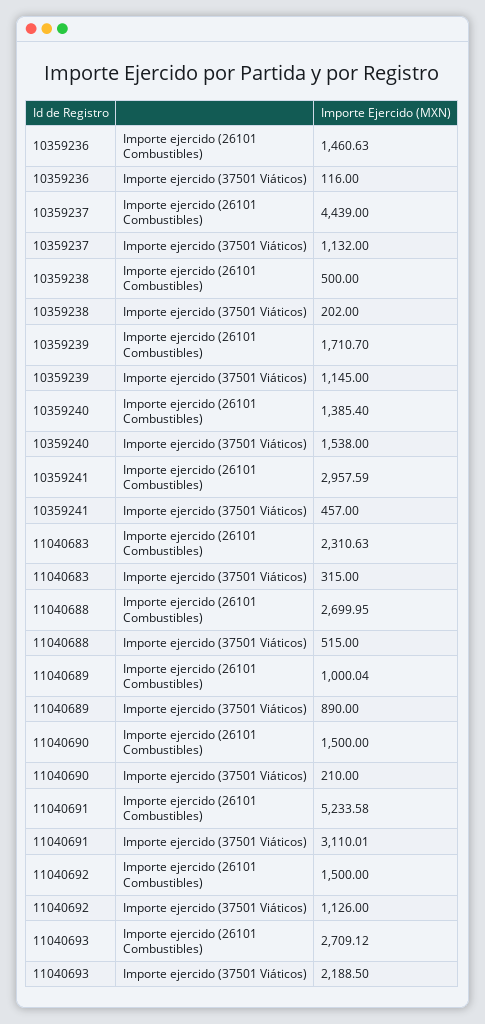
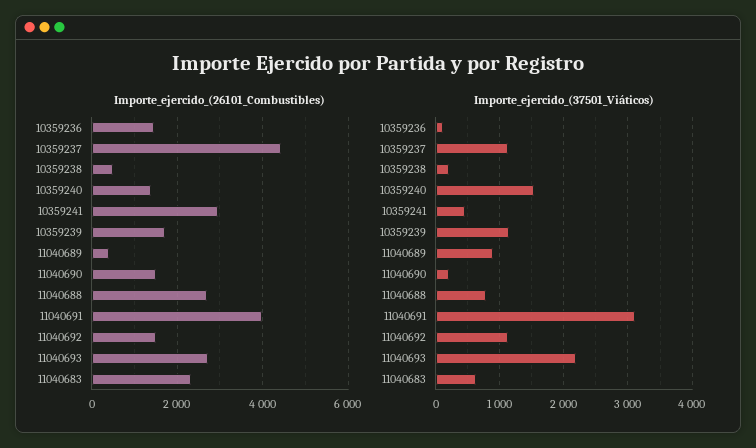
  {
    "Importe ejercido (26101 Combustibles)": {
      "10359236": 1460.63,
      "10359237": 4439,
      "10359238": 500,
      "10359239": 1710.7,
      "10359240": 1385.4,
      "10359241": 2957.59,
      "11040683": 2310.63,
      "11040688": 2699.95,
-     "11040689": 1000.04,
+     "11040689": 400,
      "11040690": 1500,
-     "11040691": 5233.58,
+     "11040691": 4000,
      "11040692": 1500,
      "11040693": 2709.12
    },
    "Importe ejercido (37501 Viáticos)": {
      "10359236": 116,
      "10359237": 1132,
      "10359238": 202,
      "10359239": 1145,
      "10359240": 1538,
      "10359241": 457,
-     "11040683": 315,
+     "11040683": 600,
-     "11040688": 515,
+     "11040688": 800,
      "11040689": 890,
      "11040690": 210,
      "11040691": 3110.01,
      "11040692": 1126,
      "11040693": 2188.5
    }
  }

